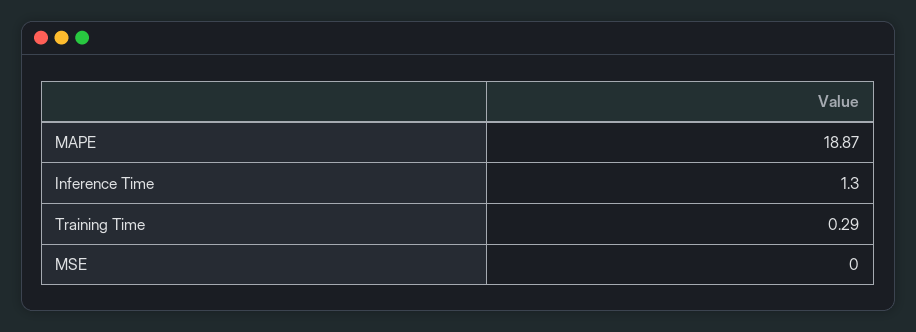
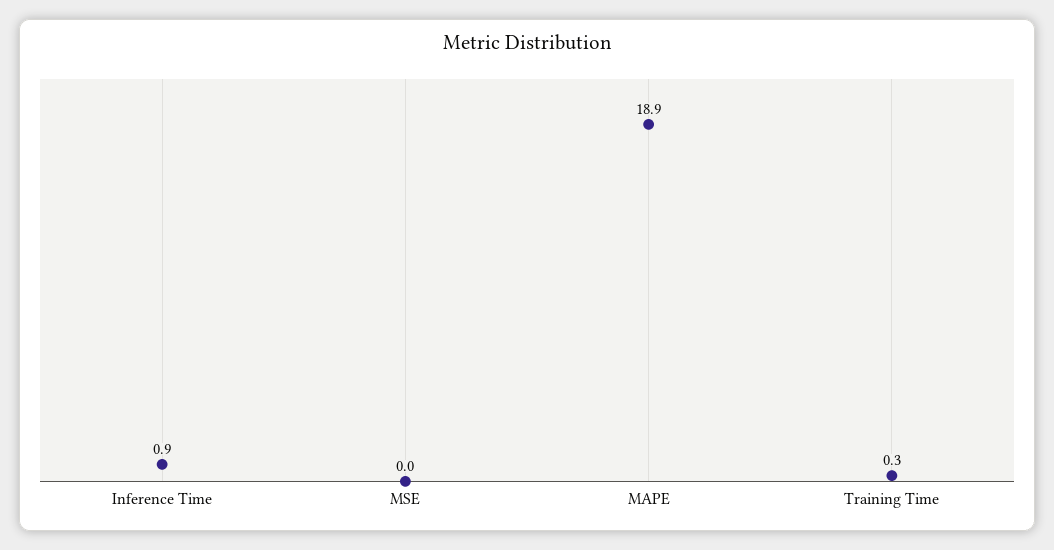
  {
    "MAPE": 18.87,
-   "Inference Time": 1.3,
+   "Inference Time": 0.9,
    "Training Time": 0.29,
    "MSE": 0
  }

